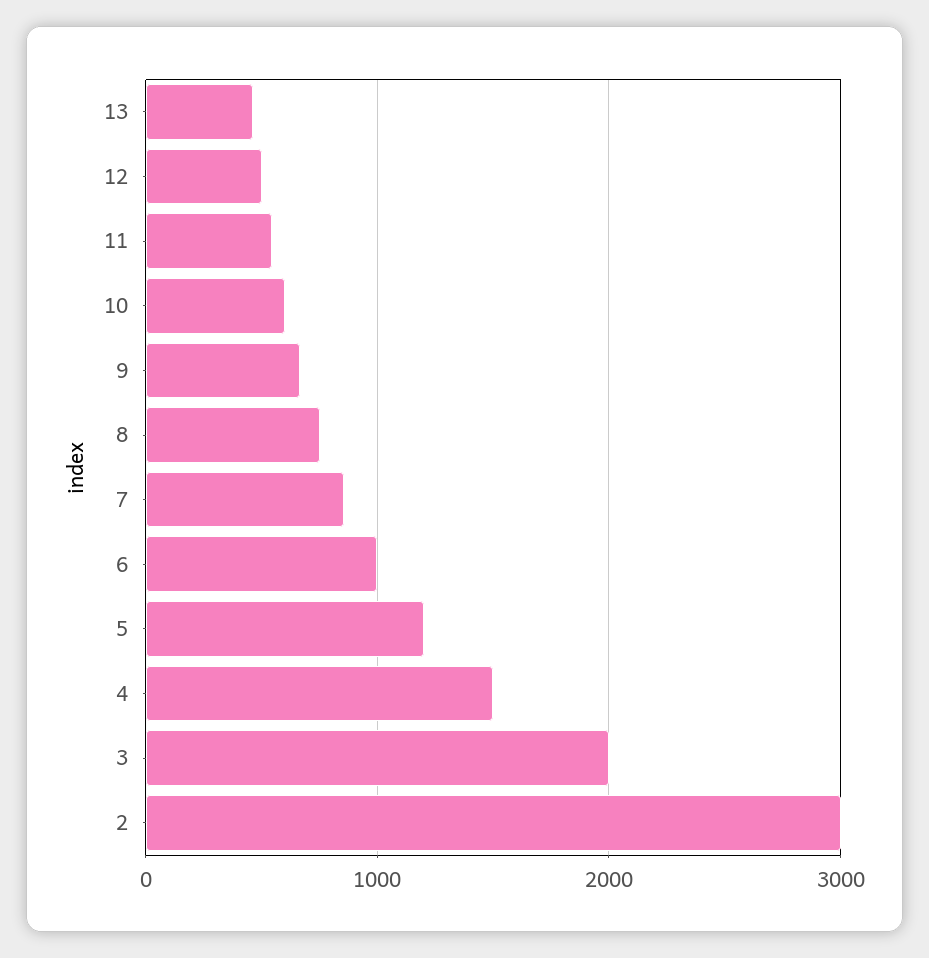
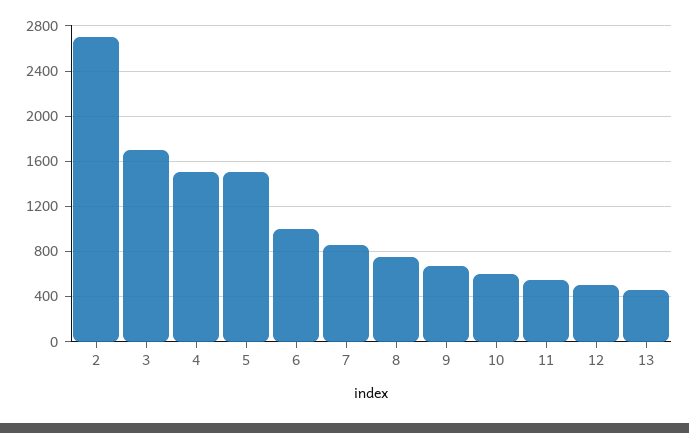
  {
    "13": 500,
    "12": 500,
    "11": 500,
    "10": 600,
    "9": 700,
    "8": 800,
    "7": 900,
    "6": 1000,
-   "5": 1200,
+   "5": 1500,
    "4": 1500,
-   "3": 2000,
+   "3": 1700,
-   "2": 3000
+   "2": 2700
  }

